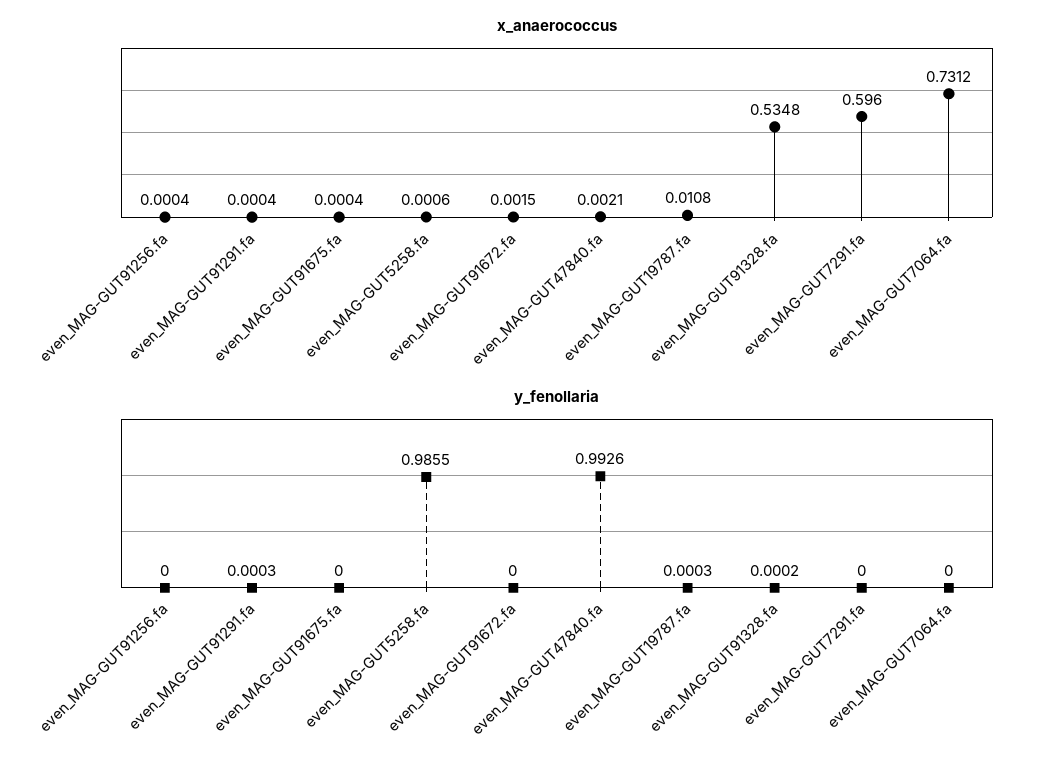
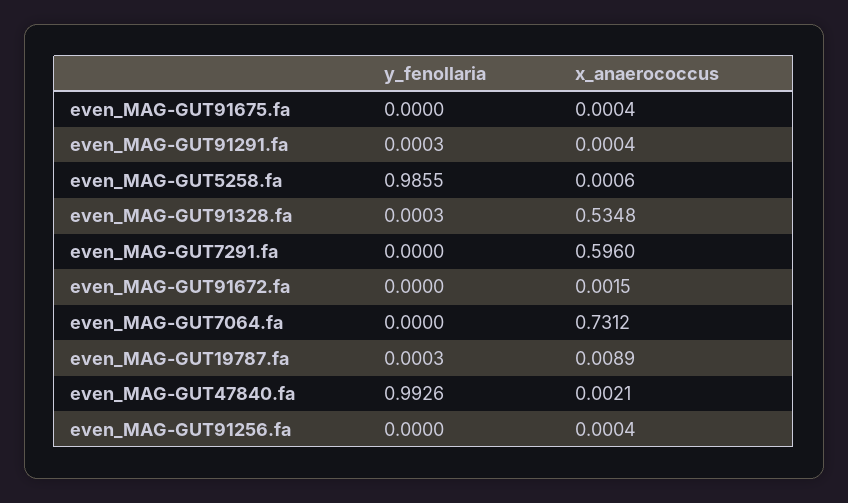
  {
    "x_anaerococcus": {
      "even_MAG-GUT91256.fa": 0.0004,
      "even_MAG-GUT91291.fa": 0.0004,
      "even_MAG-GUT91675.fa": 0.0004,
      "even_MAG-GUT5258.fa": 0.0006,
      "even_MAG-GUT91672.fa": 0.0015,
      "even_MAG-GUT47840.fa": 0.0021,
-     "even_MAG-GUT19787.fa": 0.0108,
+     "even_MAG-GUT19787.fa": 0.0089,
      "even_MAG-GUT91328.fa": 0.5348,
      "even_MAG-GUT7291.fa": 0.596,
      "even_MAG-GUT7064.fa": 0.7312
    },
    "y_fenollaria": {
      "even_MAG-GUT91256.fa": 0,
      "even_MAG-GUT91291.fa": 0.0003,
      "even_MAG-GUT91675.fa": 0,
      "even_MAG-GUT5258.fa": 0.9855,
      "even_MAG-GUT91672.fa": 0,
      "even_MAG-GUT47840.fa": 0.9926,
      "even_MAG-GUT19787.fa": 0.0003,
-     "even_MAG-GUT91328.fa": 0.0002,
+     "even_MAG-GUT91328.fa": 0.0003,
      "even_MAG-GUT7291.fa": 0,
      "even_MAG-GUT7064.fa": 0
    }
  }

